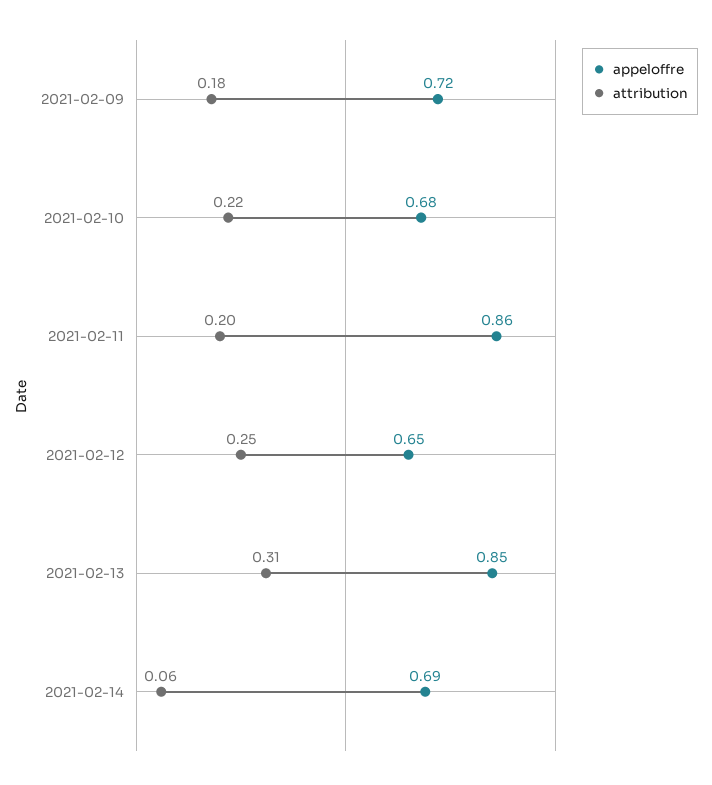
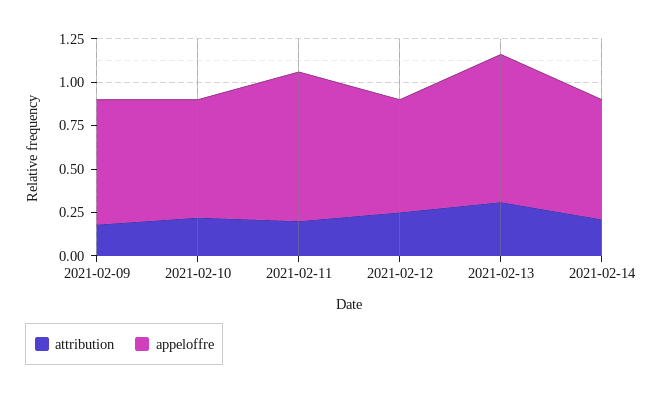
  {
    "appeloffre": {
      "2021-02-09": 0.72,
      "2021-02-10": 0.68,
      "2021-02-11": 0.86,
      "2021-02-12": 0.65,
      "2021-02-13": 0.85,
      "2021-02-14": 0.69
    },
    "attribution": {
      "2021-02-09": 0.18,
      "2021-02-10": 0.22,
      "2021-02-11": 0.2,
      "2021-02-12": 0.25,
      "2021-02-13": 0.31,
-     "2021-02-14": 0.06
+     "2021-02-14": 0.2
    }
  }

